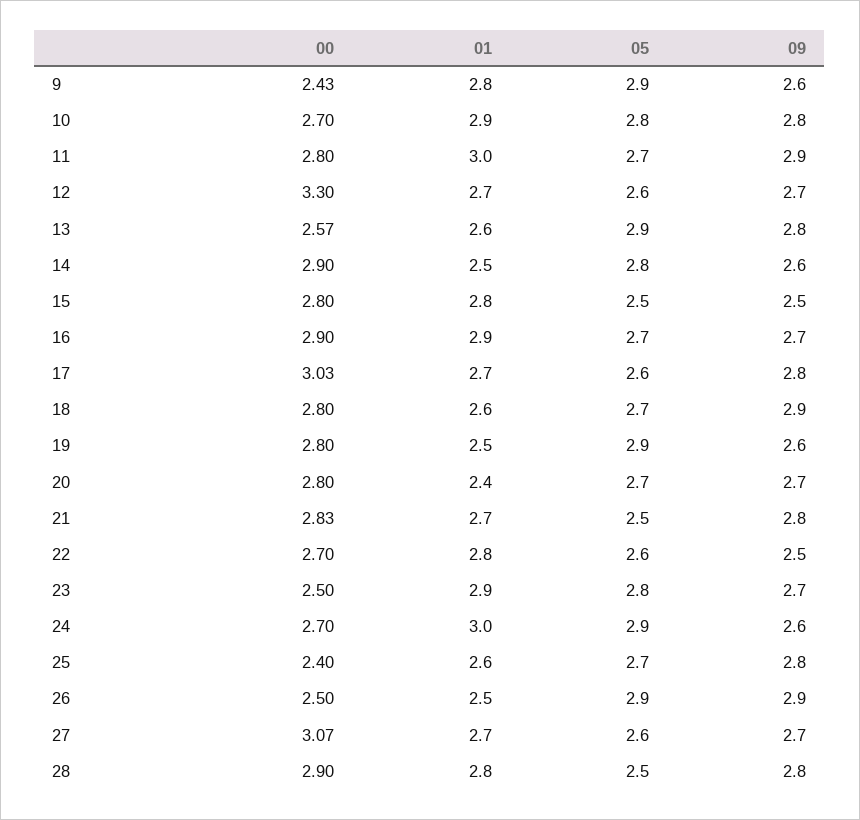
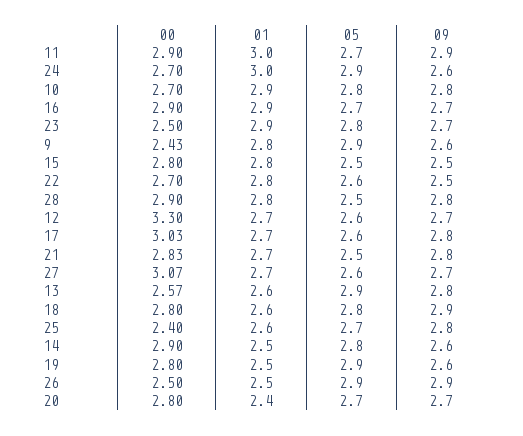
  {
    "00": {
      "9": 2.43,
      "10": 2.7,
-     "11": 2.8,
+     "11": 2.9,
      "12": 3.3,
      "13": 2.57,
      "14": 2.9,
      "15": 2.8,
      "16": 2.9,
      "17": 3.03,
      "18": 2.8,
      "19": 2.8,
      "20": 2.8,
      "21": 2.83,
      "22": 2.7,
      "23": 2.5,
      "24": 2.7,
      "25": 2.4,
      "26": 2.5,
      "27": 3.07,
      "28": 2.9
    },
    "01": {
      "9": 2.8,
      "10": 2.9,
      "11": 3,
      "12": 2.7,
      "13": 2.6,
      "14": 2.5,
      "15": 2.8,
      "16": 2.9,
      "17": 2.7,
      "18": 2.6,
      "19": 2.5,
      "20": 2.4,
      "21": 2.7,
      "22": 2.8,
      "23": 2.9,
      "24": 3,
      "25": 2.6,
      "26": 2.5,
      "27": 2.7,
      "28": 2.8
    },
    "05": {
      "9": 2.9,
      "10": 2.8,
      "11": 2.7,
      "12": 2.6,
      "13": 2.9,
      "14": 2.8,
      "15": 2.5,
      "16": 2.7,
      "17": 2.6,
-     "18": 2.7,
+     "18": 2.8,
      "19": 2.9,
      "20": 2.7,
      "21": 2.5,
      "22": 2.6,
      "23": 2.8,
      "24": 2.9,
      "25": 2.7,
      "26": 2.9,
      "27": 2.6,
      "28": 2.5
    },
    "09": {
      "9": 2.6,
      "10": 2.8,
      "11": 2.9,
      "12": 2.7,
      "13": 2.8,
      "14": 2.6,
      "15": 2.5,
      "16": 2.7,
      "17": 2.8,
      "18": 2.9,
      "19": 2.6,
      "20": 2.7,
      "21": 2.8,
      "22": 2.5,
      "23": 2.7,
      "24": 2.6,
      "25": 2.8,
      "26": 2.9,
      "27": 2.7,
      "28": 2.8
    }
  }

